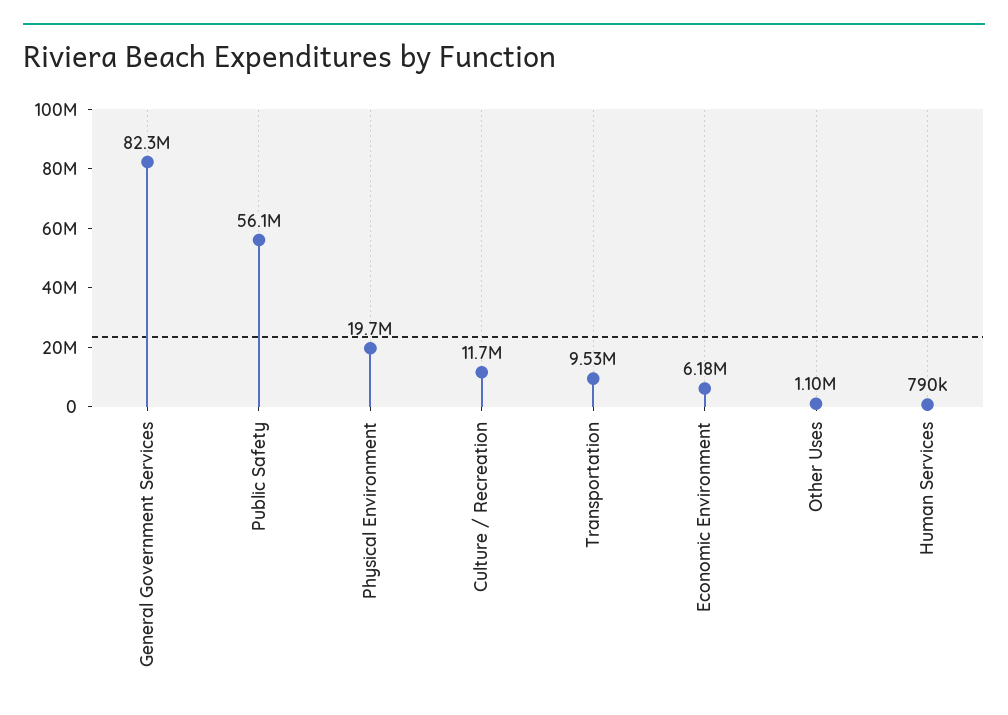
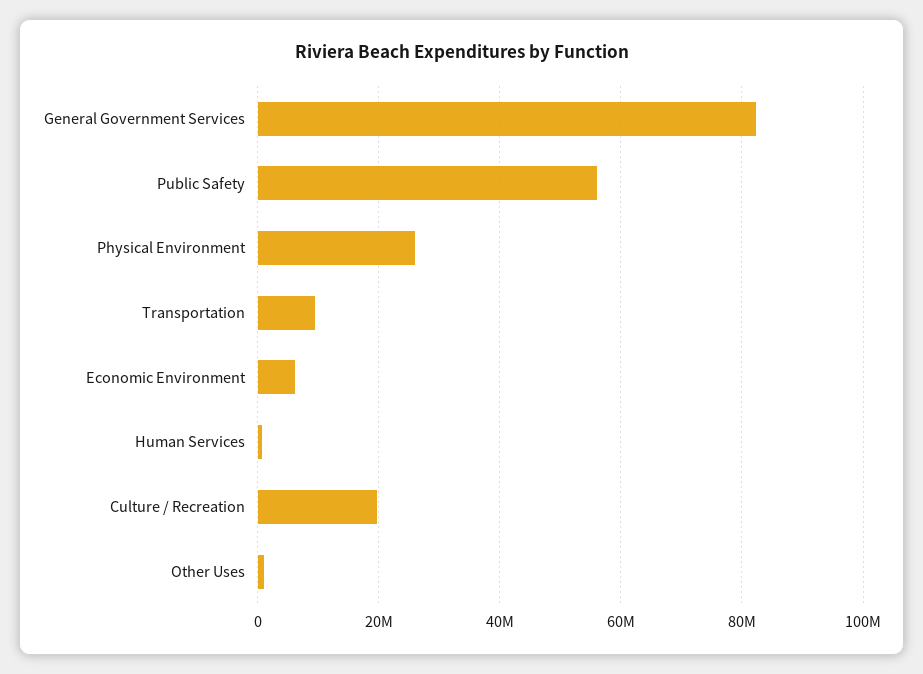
  {
    "General Government Services": 82300000,
    "Public Safety": 56100000,
-   "Physical Environment": 19700000,
+   "Physical Environment": 26000000,
-   "Culture / Recreation": 11700000,
+   "Culture / Recreation": 20000000,
    "Transportation": 9530000,
    "Economic Environment": 6180000,
    "Other Uses": 1100000,
    "Human Services": 790000
  }

